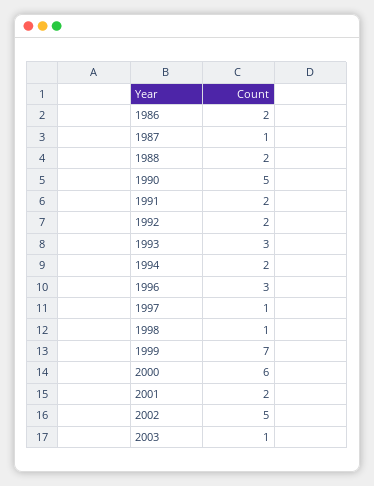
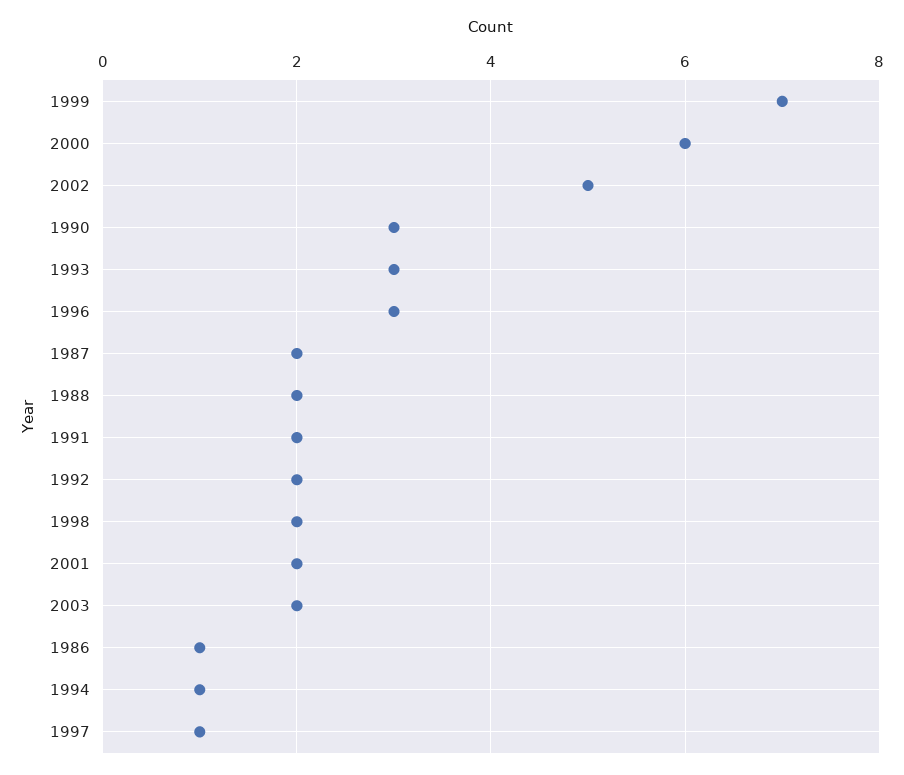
  {
-   "1986": 2,
+   "1986": 1,
-   "1987": 1,
+   "1987": 2,
    "1988": 2,
-   "1990": 5,
+   "1990": 3,
    "1991": 2,
    "1992": 2,
    "1993": 3,
-   "1994": 2,
+   "1994": 1,
    "1996": 3,
    "1997": 1,
-   "1998": 1,
+   "1998": 2,
    "1999": 7,
    "2000": 6,
    "2001": 2,
    "2002": 5,
-   "2003": 1
+   "2003": 2
  }

